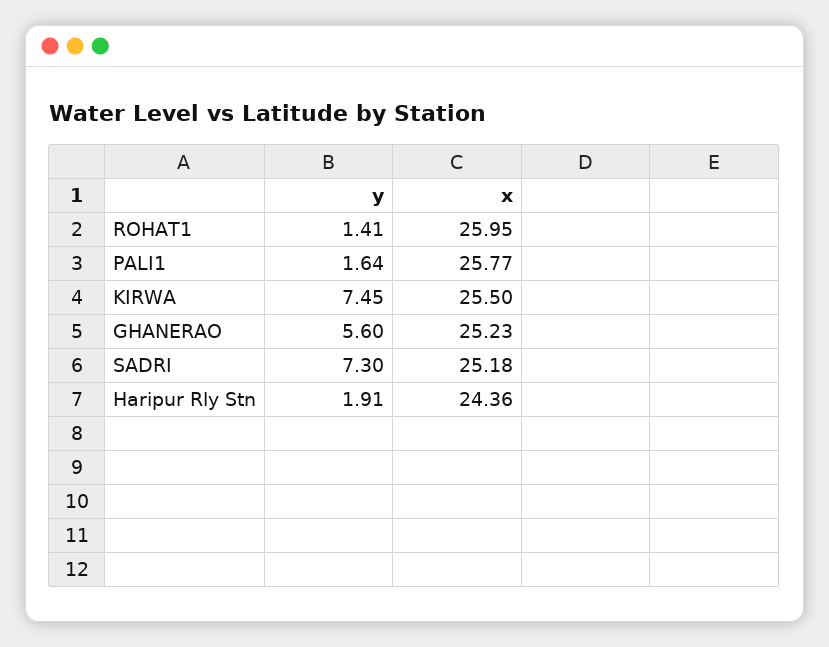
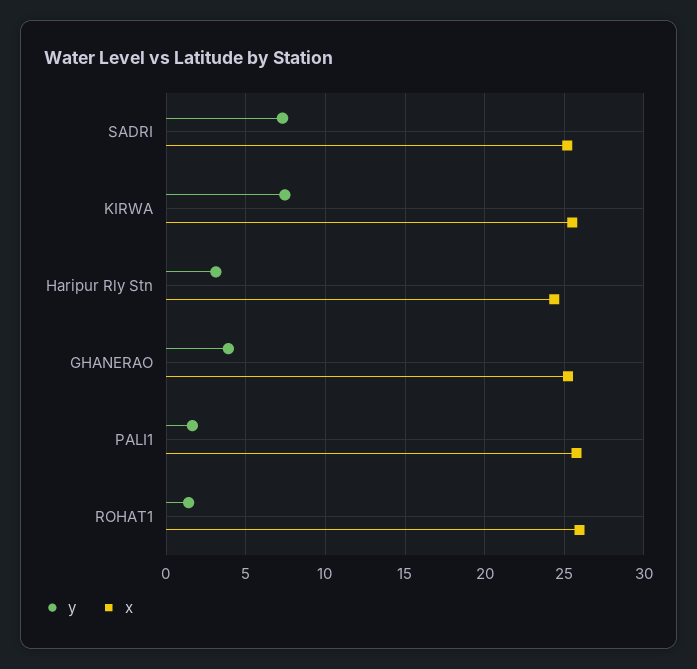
  {
    "y": {
      "ROHAT1": 1.41,
      "PALI1": 1.64,
      "KIRWA": 7.45,
-     "GHANERAO": 5.6,
+     "GHANERAO": 4,
      "SADRI": 7.3,
-     "Haripur Rly Stn": 1.91
+     "Haripur Rly Stn": 3
    },
    "x": {
      "ROHAT1": 25.95,
      "PALI1": 25.77,
      "KIRWA": 25.5,
      "GHANERAO": 25.23,
      "SADRI": 25.18,
      "Haripur Rly Stn": 24.36
    }
  }

